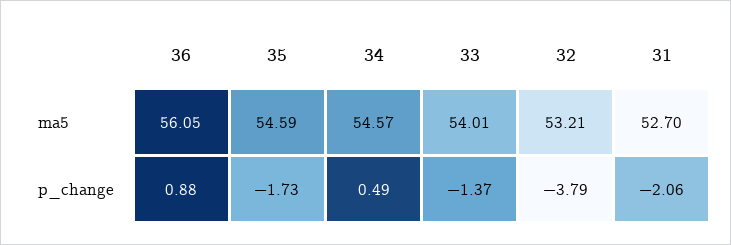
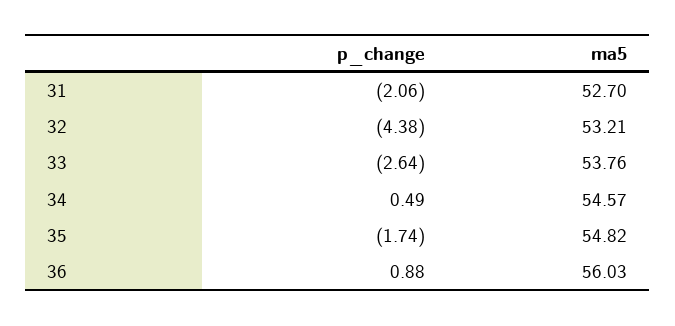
  {
    "36": {
-     "ma5": 56.05,
+     "ma5": 56.03,
      "p_change": 0.88
    },
    "35": {
-     "ma5": 54.59,
+     "ma5": 54.82,
-     "p_change": -1.73
+     "p_change": -1.74
    },
    "34": {
      "ma5": 54.57,
      "p_change": 0.49
    },
    "33": {
-     "ma5": 54.01,
+     "ma5": 53.76,
-     "p_change": -1.37
+     "p_change": -2.64
    },
    "32": {
      "ma5": 53.21,
-     "p_change": -3.79
+     "p_change": -4.38
    },
    "31": {
      "ma5": 52.7,
      "p_change": -2.06
    }
  }

